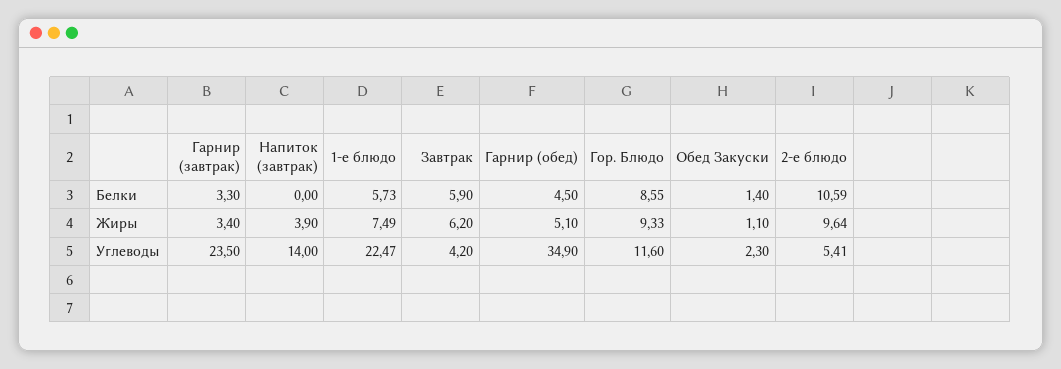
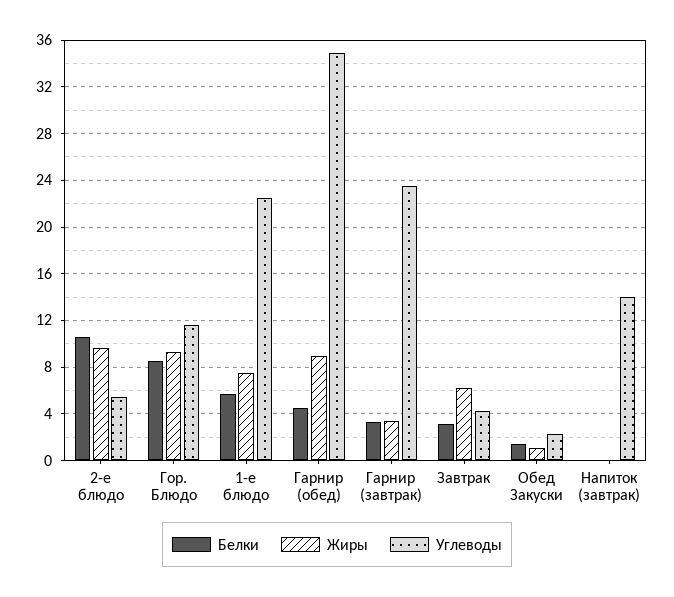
  {
    "Белки": {
      "Гарнир (завтрак)": 3.3,
      "Напиток (завтрак)": 0,
      "1-е блюдо": 5.73,
-     "Завтрак": 5.9,
+     "Завтрак": 3,
      "Гарнир (обед)": 4.5,
      "Гор. Блюдо": 8.55,
      "Обед Закуски": 1.4,
      "2-е блюдо": 10.59
    },
    "Жиры": {
      "Гарнир (завтрак)": 3.4,
-     "Напиток (завтрак)": 3.9,
+     "Напиток (завтрак)": 0,
      "1-е блюдо": 7.49,
      "Завтрак": 6.2,
-     "Гарнир (обед)": 5.1,
+     "Гарнир (обед)": 9,
      "Гор. Блюдо": 9.33,
      "Обед Закуски": 1.1,
      "2-е блюдо": 9.64
    },
    "Углеводы": {
      "Гарнир (завтрак)": 23.5,
      "Напиток (завтрак)": 14,
      "1-е блюдо": 22.47,
      "Завтрак": 4.2,
      "Гарнир (обед)": 34.9,
      "Гор. Блюдо": 11.6,
      "Обед Закуски": 2.3,
      "2-е блюдо": 5.41
    }
  }

